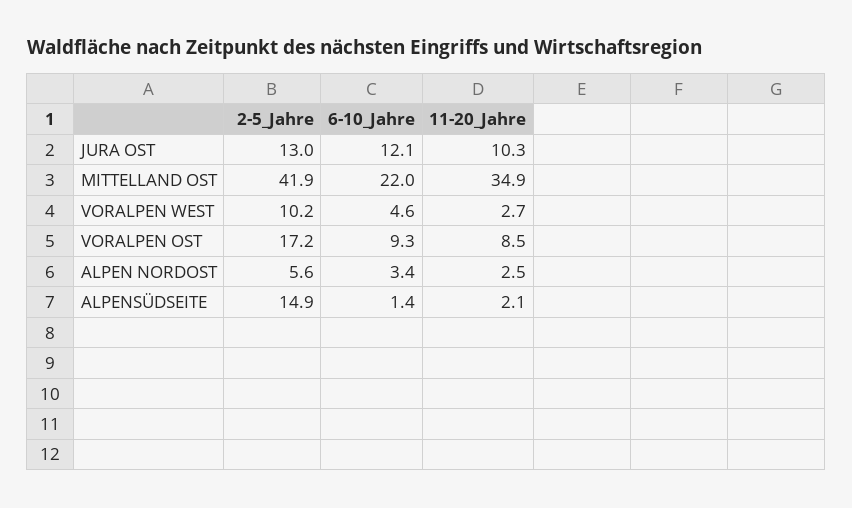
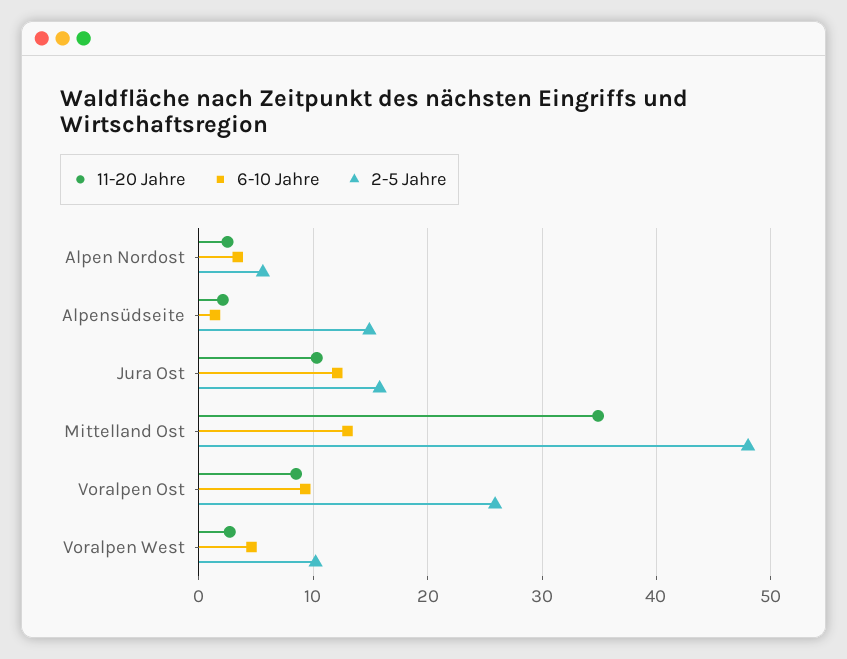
  {
    "2-5_Jahre": {
-     "JURA OST": 13,
+     "JURA OST": 16,
-     "MITTELLAND OST": 41.9,
+     "MITTELLAND OST": 48,
      "VORALPEN WEST": 10.2,
-     "VORALPEN OST": 17.2,
+     "VORALPEN OST": 26,
      "ALPEN NORDOST": 5.6,
      "ALPENSÜDSEITE": 14.9
    },
    "6-10_Jahre": {
      "JURA OST": 12.1,
-     "MITTELLAND OST": 22,
+     "MITTELLAND OST": 13,
      "VORALPEN WEST": 4.6,
      "VORALPEN OST": 9.3,
      "ALPEN NORDOST": 3.4,
      "ALPENSÜDSEITE": 1.4
    },
    "11-20_Jahre": {
      "JURA OST": 10.3,
      "MITTELLAND OST": 34.9,
      "VORALPEN WEST": 2.7,
      "VORALPEN OST": 8.5,
      "ALPEN NORDOST": 2.5,
      "ALPENSÜDSEITE": 2.1
    }
  }

